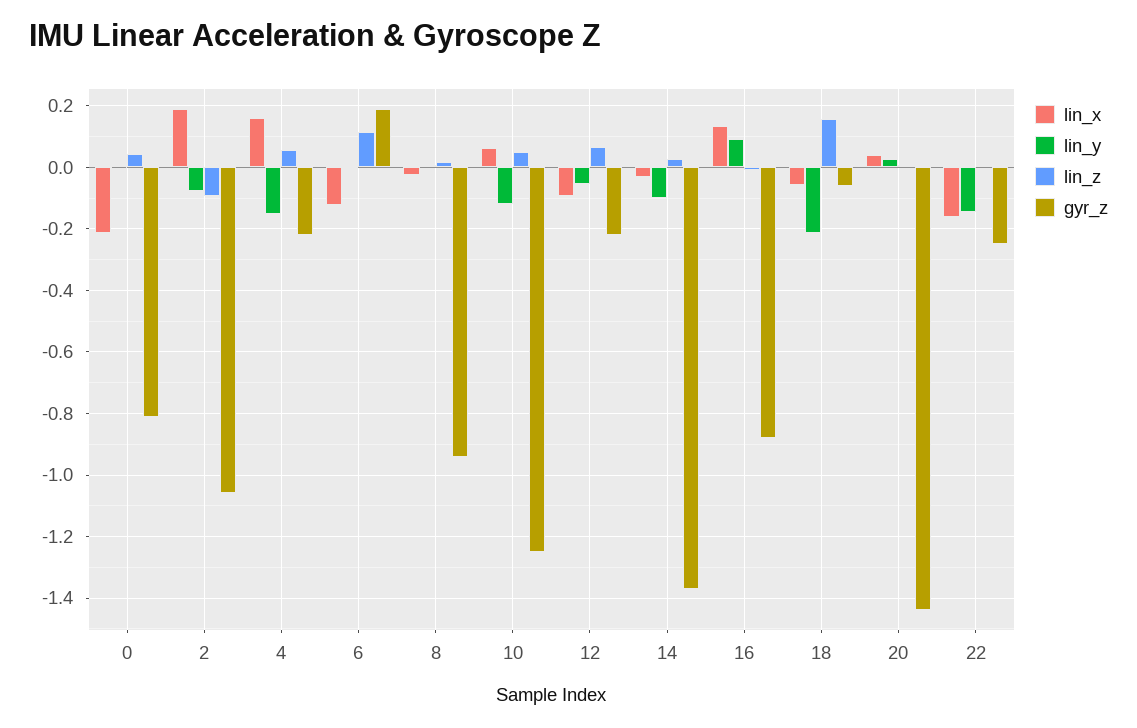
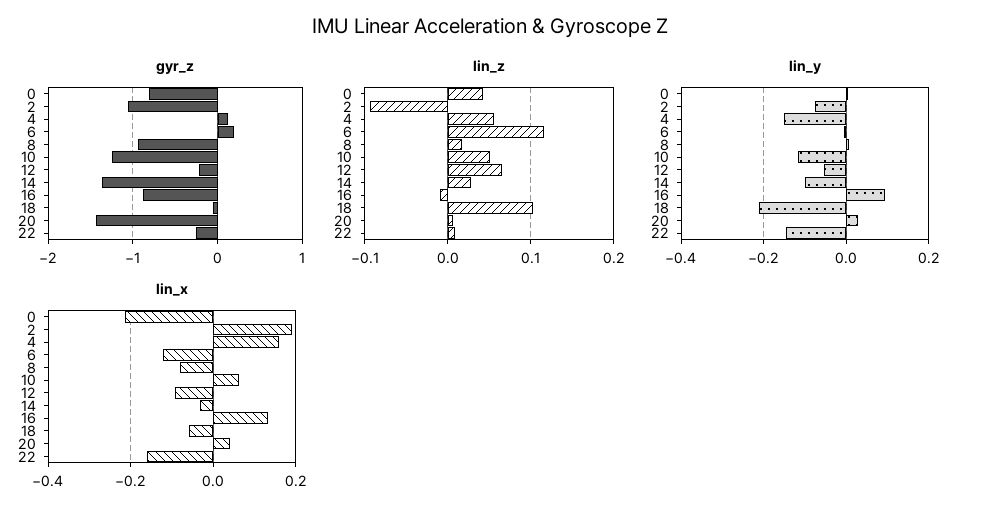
  {
    "lin_x": {
      "0": -0.22,
      "2": 0.2,
      "4": 0.16,
      "6": -0.12,
-     "8": -0.02,
+     "8": -0.08,
      "10": 0.06,
      "12": -0.1,
      "14": -0.04,
      "16": 0.14,
      "18": -0.06,
      "20": 0.04,
      "22": -0.16
    },
    "lin_y": {
      "0": 0,
      "2": -0.08,
      "4": -0.16,
      "6": 0,
      "8": 0,
      "10": -0.12,
      "12": -0.06,
      "14": -0.1,
      "16": 0.1,
      "18": -0.22,
      "20": 0.02,
      "22": -0.14
    },
    "lin_z": {
      "0": 0.04,
      "2": -0.09,
      "4": 0.06,
      "6": 0.12,
      "8": 0.02,
      "10": 0.05,
      "12": 0.06,
      "14": 0.03,
      "16": -0.01,
-     "18": 0.16,
+     "18": 0.1,
      "20": 0.01,
      "22": 0.01
    },
    "gyr_z": {
      "0": -0.82,
      "2": -1.06,
-     "4": -0.22,
+     "4": 0.1,
      "6": 0.2,
      "8": -0.94,
      "10": -1.26,
      "12": -0.22,
      "14": -1.38,
      "16": -0.88,
      "18": -0.06,
      "20": -1.44,
      "22": -0.26
    }
  }

